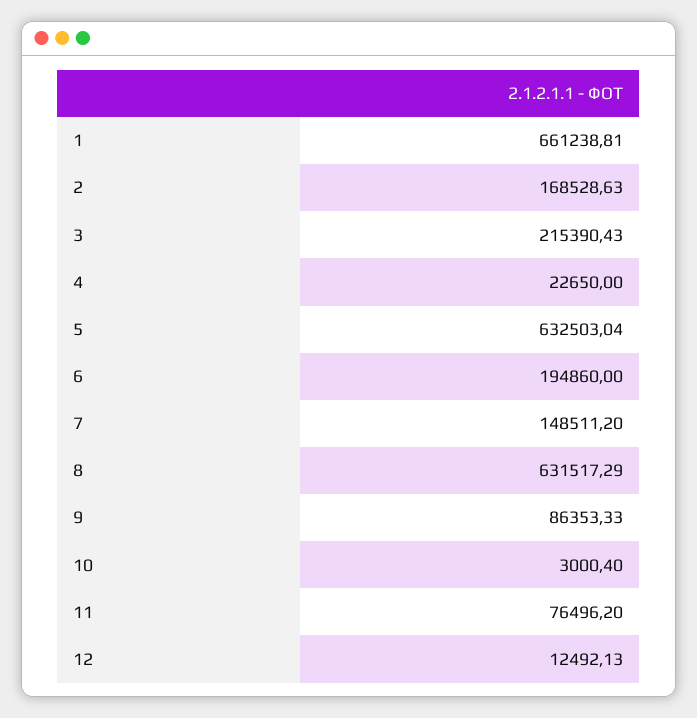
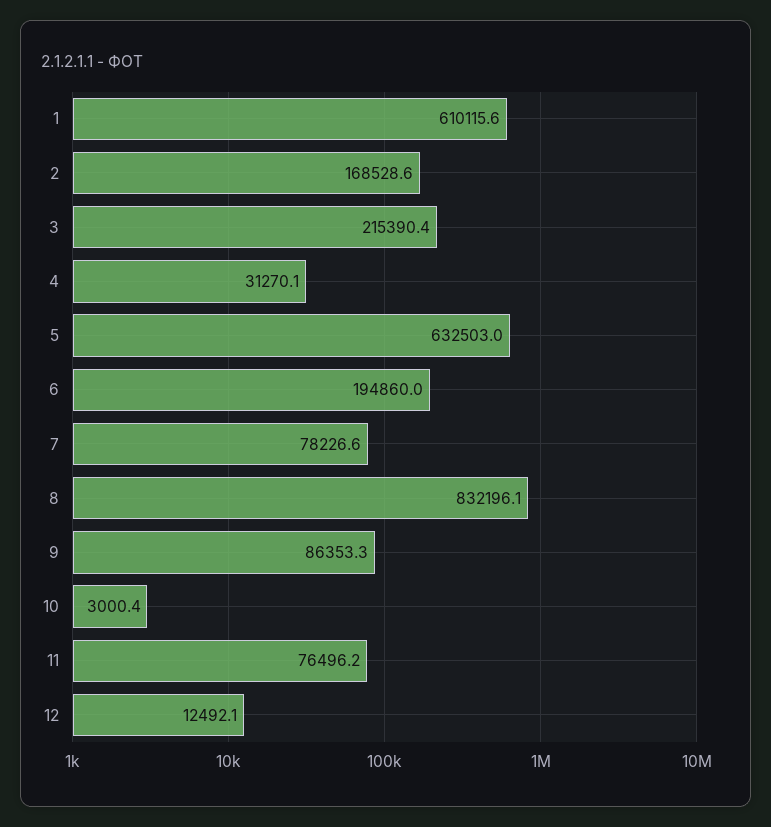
  {
-   "1": 661238.81,
+   "1": 610115.6,
    "2": 168528.63,
    "3": 215390.43,
-   "4": 22650,
+   "4": 31270.1,
    "5": 632503.04,
    "6": 194860,
-   "7": 148511.2,
+   "7": 78226.6,
-   "8": 631517.29,
+   "8": 832196.1,
    "9": 86353.33,
    "10": 3000.4,
    "11": 76496.2,
    "12": 12492.13
  }

